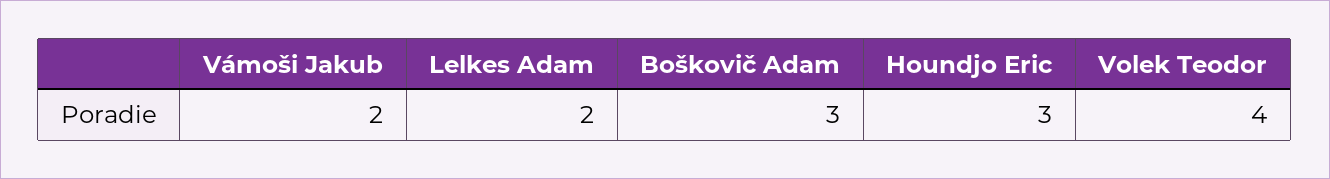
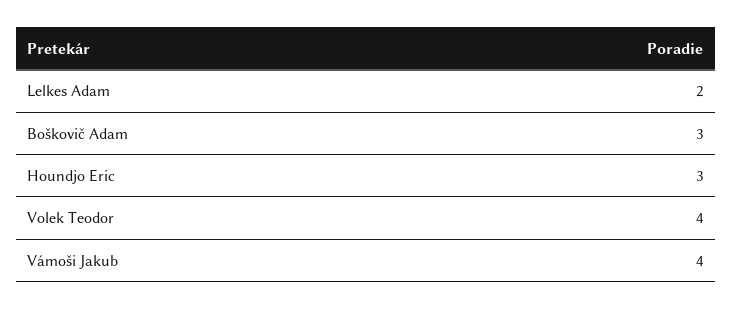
  {
-   "Vámoši Jakub": 2,
+   "Vámoši Jakub": 4,
    "Lelkes Adam": 2,
    "Boškovič Adam": 3,
    "Houndjo Eric": 3,
    "Volek Teodor": 4
  }

